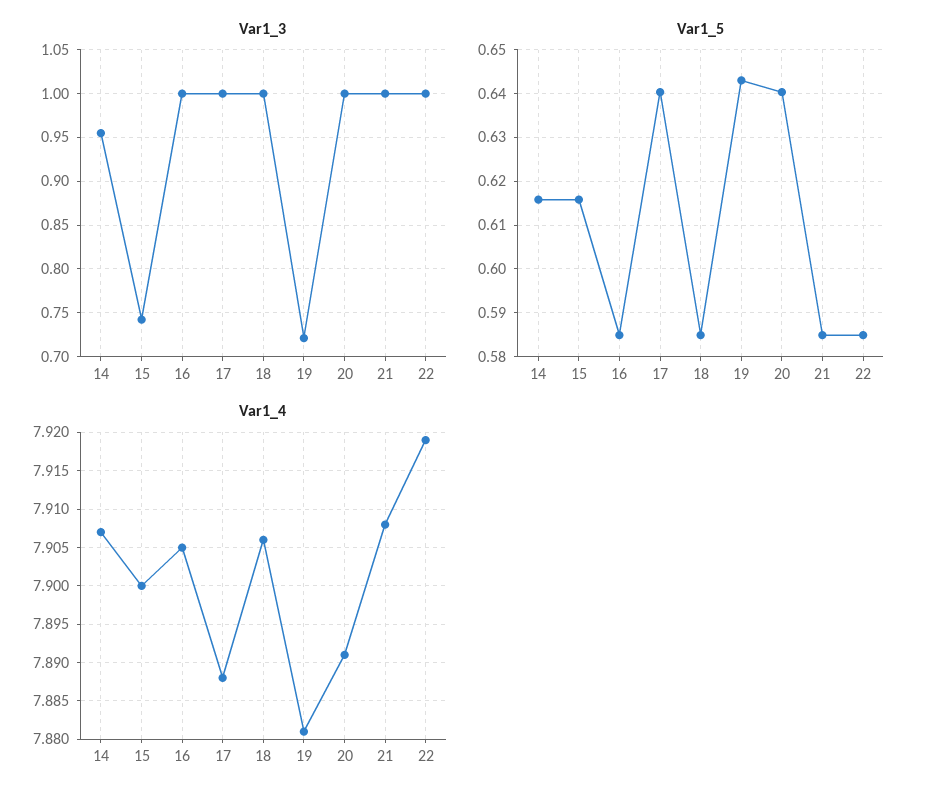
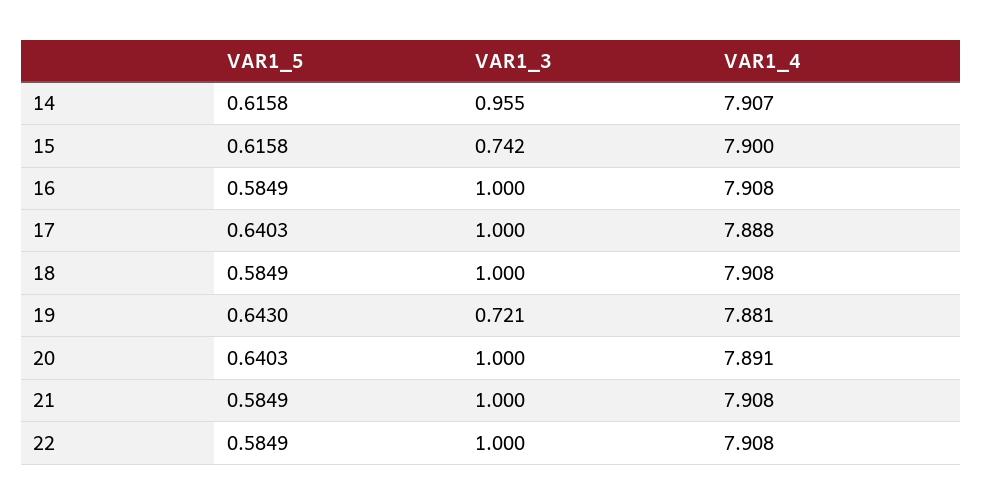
  {
    "Var1_3": {
      "14": 0.955,
      "15": 0.742,
      "16": 1,
      "17": 1,
      "18": 1,
      "19": 0.721,
      "20": 1,
      "21": 1,
      "22": 1
    },
    "Var1_5": {
      "14": 0.6158,
      "15": 0.6158,
      "16": 0.5849,
      "17": 0.6403,
      "18": 0.5849,
      "19": 0.643,
      "20": 0.6403,
      "21": 0.5849,
      "22": 0.5849
    },
    "Var1_4": {
      "14": 7.907,
      "15": 7.9,
-     "16": 7.905,
+     "16": 7.908,
      "17": 7.888,
-     "18": 7.906,
+     "18": 7.908,
      "19": 7.881,
      "20": 7.891,
      "21": 7.908,
-     "22": 7.919
+     "22": 7.908
    }
  }

